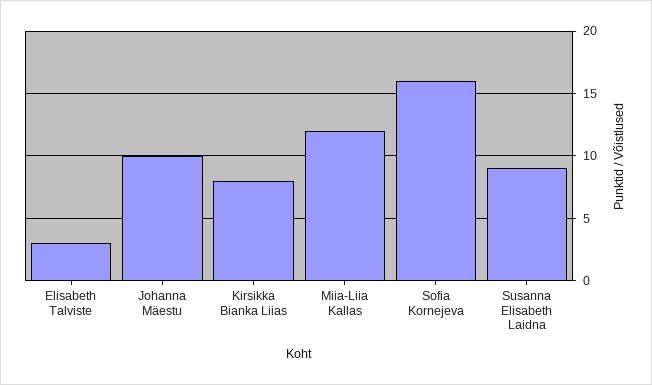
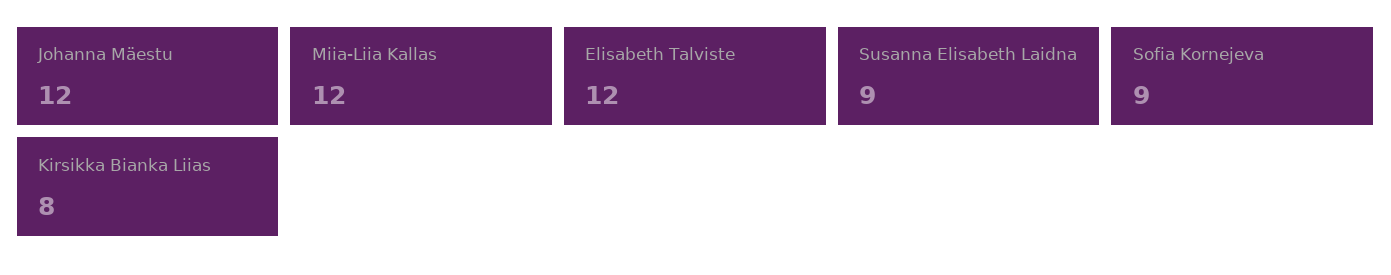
  {
-   "Elisabeth Talviste": 3,
+   "Elisabeth Talviste": 12,
-   "Johanna Mäestu": 10,
+   "Johanna Mäestu": 12,
    "Kirsikka Bianka Liias": 8,
    "Miia-Liia Kallas": 12,
-   "Sofia Kornejeva": 16,
+   "Sofia Kornejeva": 9,
    "Susanna Elisabeth Laidna": 9
  }

